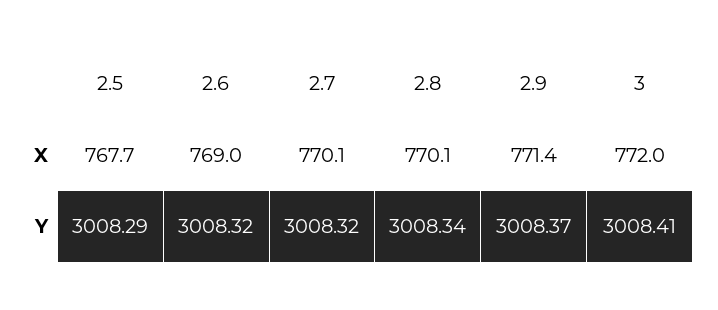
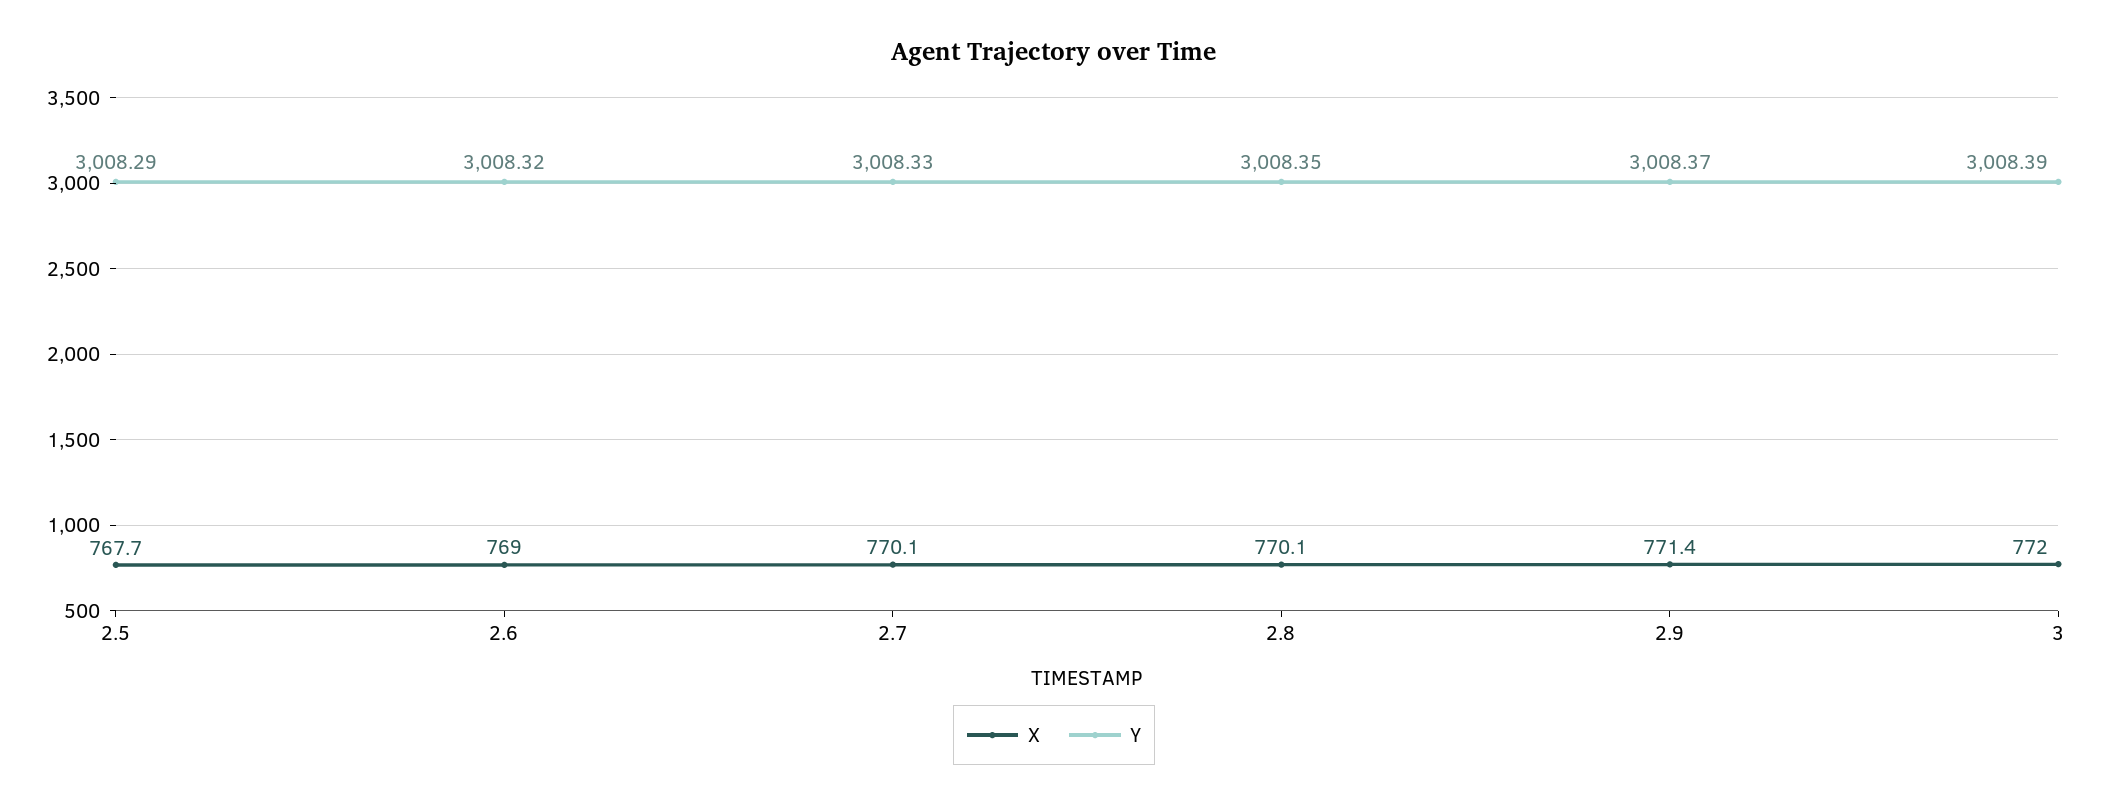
  {
    "X": {
      "2.5": 767.7,
      "2.6": 769,
      "2.7": 770.1,
      "2.8": 770.1,
      "2.9": 771.4,
      "3": 772
    },
    "Y": {
      "2.5": 3008.29,
      "2.6": 3008.32,
-     "2.7": 3008.32,
+     "2.7": 3008.33,
-     "2.8": 3008.34,
+     "2.8": 3008.35,
      "2.9": 3008.37,
-     "3": 3008.41
+     "3": 3008.39
    }
  }

